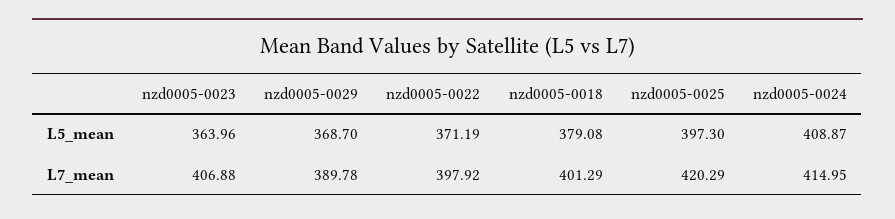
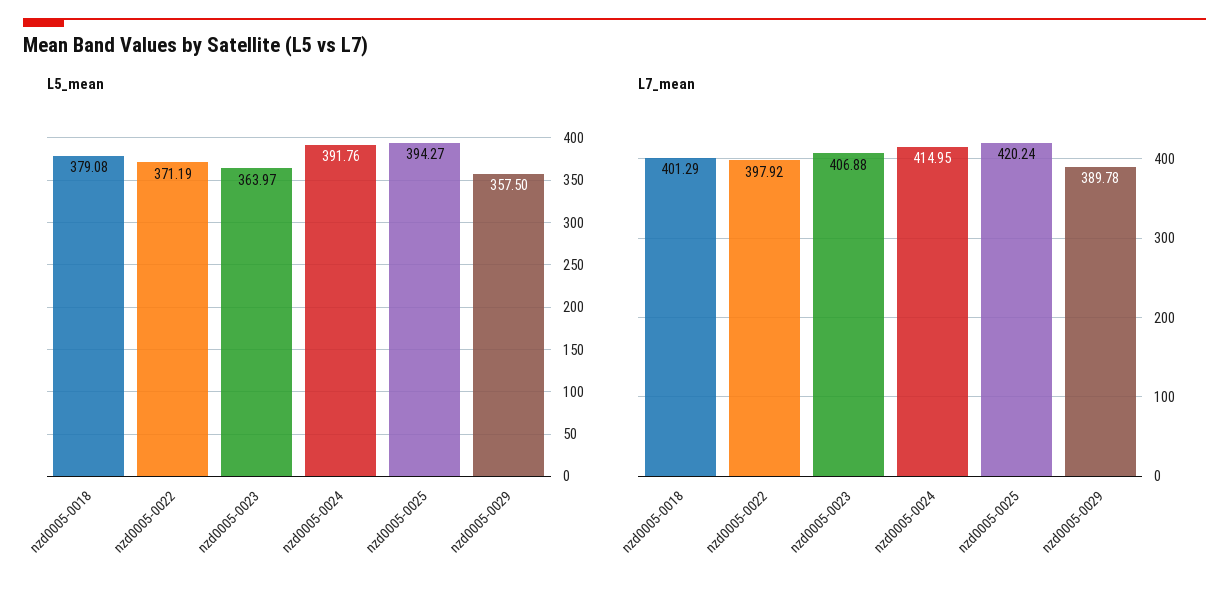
  {
    "L5_mean": {
-     "nzd0005-0023": 363.96,
+     "nzd0005-0023": 363.97,
-     "nzd0005-0029": 368.7,
+     "nzd0005-0029": 357.5,
      "nzd0005-0022": 371.19,
      "nzd0005-0018": 379.08,
-     "nzd0005-0025": 397.3,
+     "nzd0005-0025": 394.27,
-     "nzd0005-0024": 408.87
+     "nzd0005-0024": 391.76
    },
    "L7_mean": {
      "nzd0005-0023": 406.88,
      "nzd0005-0029": 389.78,
      "nzd0005-0022": 397.92,
      "nzd0005-0018": 401.29,
-     "nzd0005-0025": 420.29,
+     "nzd0005-0025": 420.24,
      "nzd0005-0024": 414.95
    }
  }

